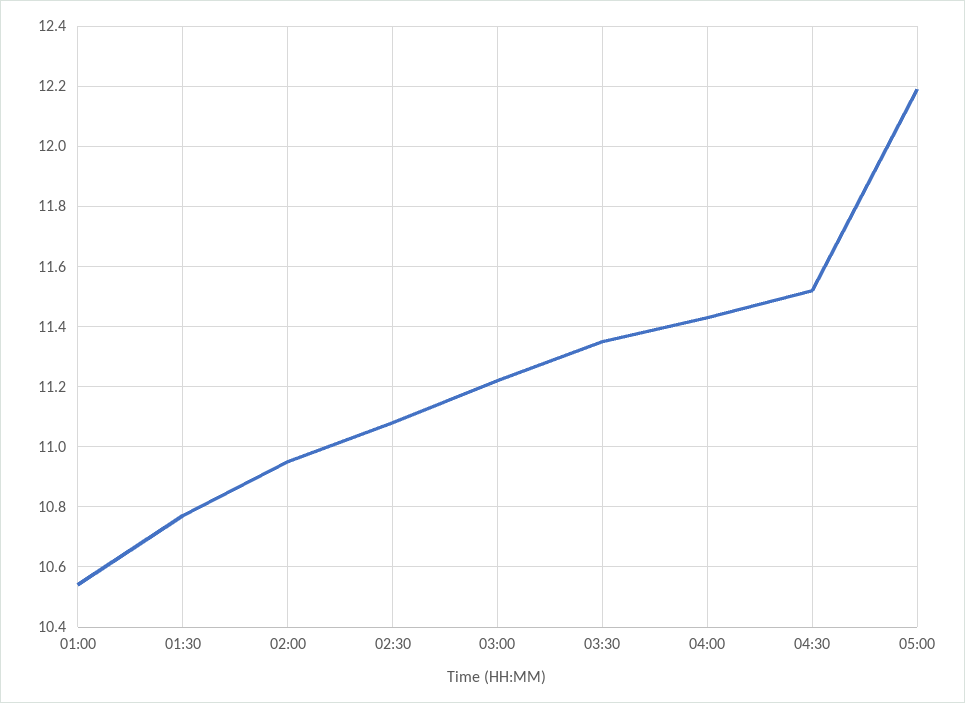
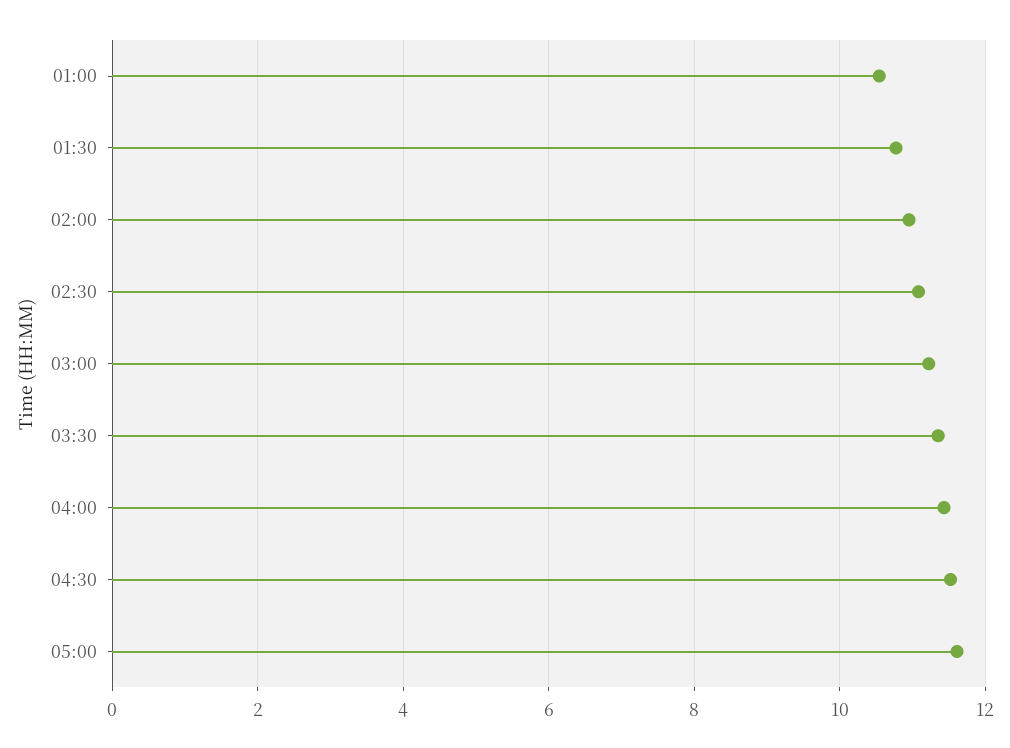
  {
    "01:00": 10.55,
    "01:30": 10.75,
    "02:00": 10.95,
    "02:30": 11.1,
    "03:00": 11.2,
    "03:30": 11.35,
    "04:00": 11.45,
    "04:30": 11.5,
-   "05:00": 12.2
+   "05:00": 11.6
  }

